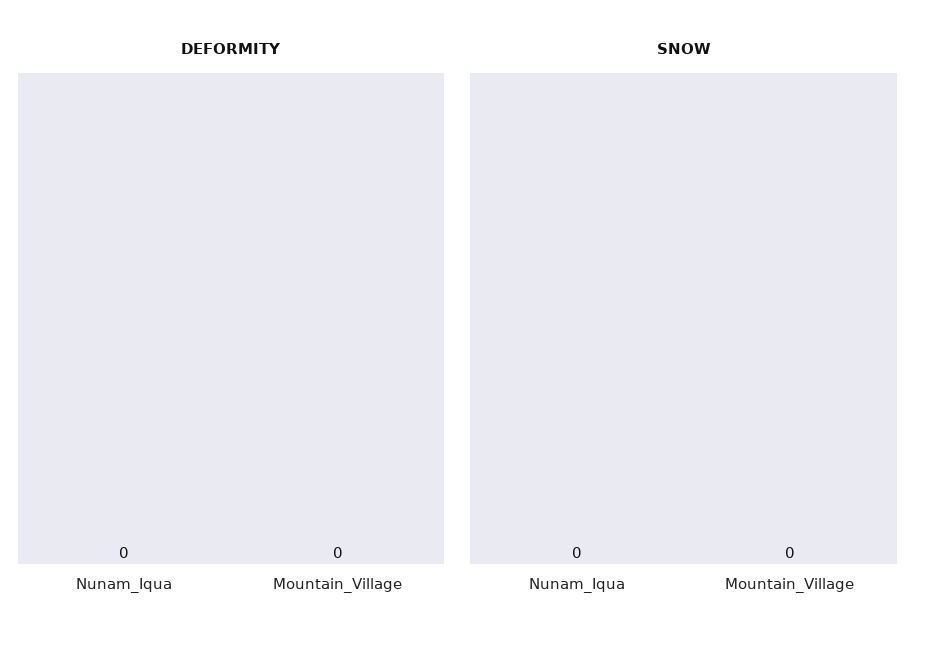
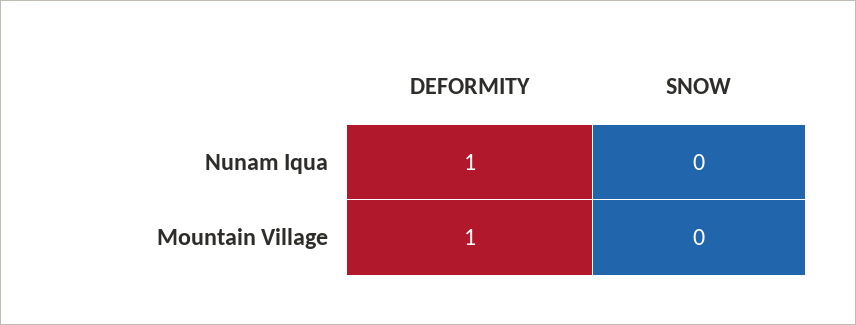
  {
    "DEFORMITY": {
-     "Nunam_Iqua": 0,
+     "Nunam_Iqua": 1,
-     "Mountain_Village": 0
+     "Mountain_Village": 1
    },
    "SNOW": {
      "Nunam_Iqua": 0,
      "Mountain_Village": 0
    }
  }

